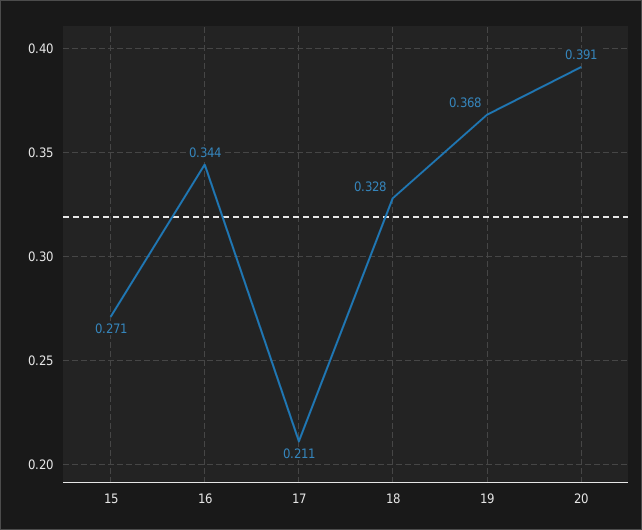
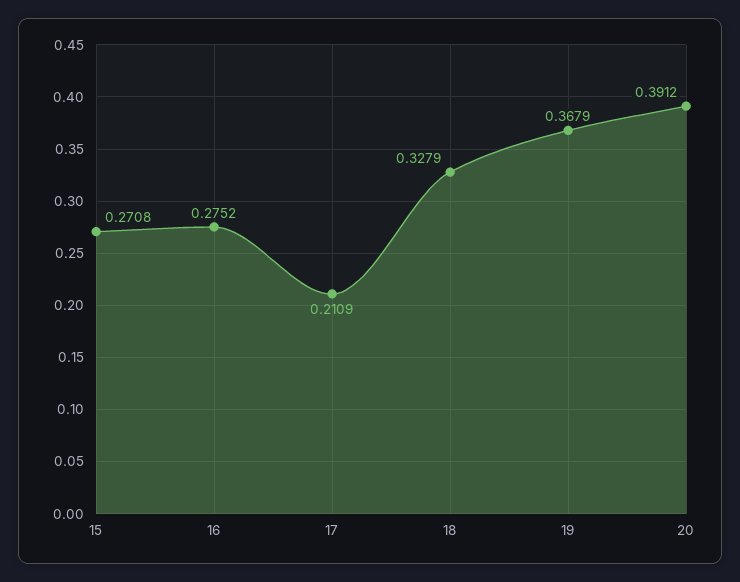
  {
    "15": 0.2708,
-   "16": 0.344,
+   "16": 0.2752,
    "17": 0.2109,
    "18": 0.3279,
    "19": 0.3679,
    "20": 0.3912
  }

